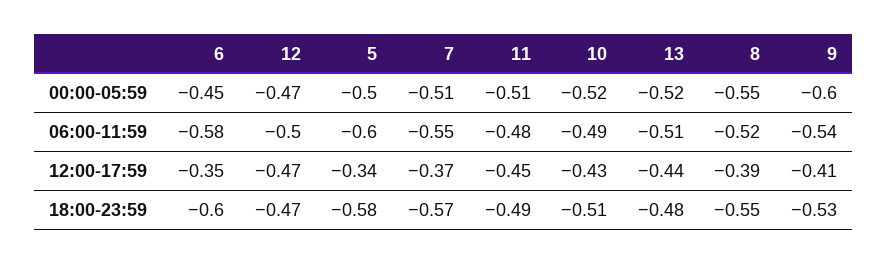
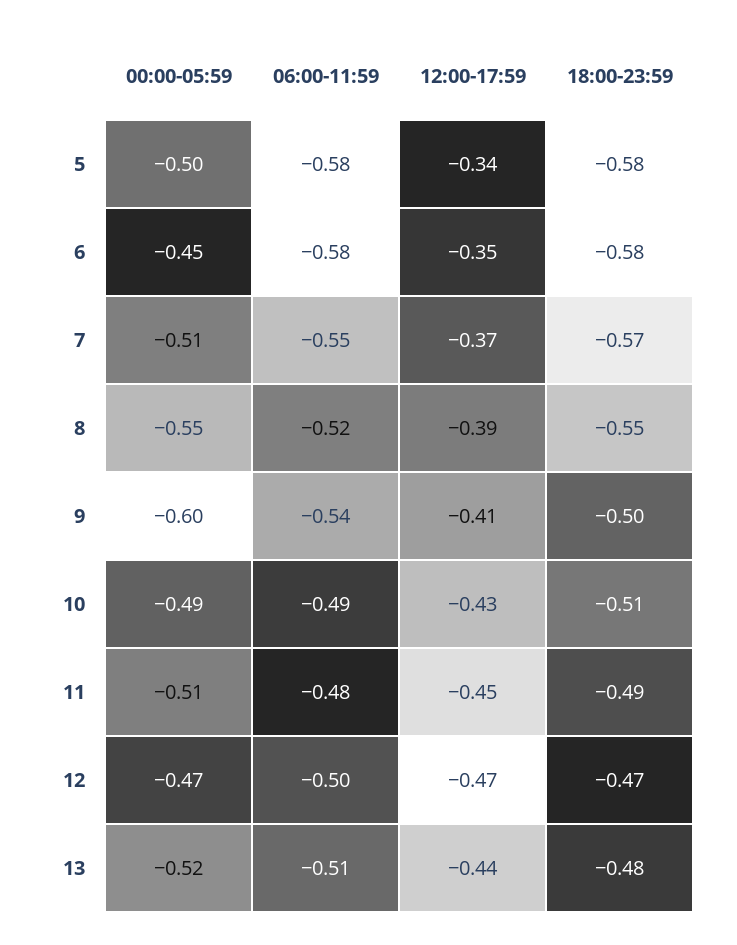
  {
    "6": {
      "00:00-05:59": -0.45,
      "06:00-11:59": -0.58,
      "12:00-17:59": -0.35,
-     "18:00-23:59": -0.6
+     "18:00-23:59": -0.58
    },
    "12": {
      "00:00-05:59": -0.47,
      "06:00-11:59": -0.5,
      "12:00-17:59": -0.47,
      "18:00-23:59": -0.47
    },
    "5": {
      "00:00-05:59": -0.5,
-     "06:00-11:59": -0.6,
+     "06:00-11:59": -0.58,
      "12:00-17:59": -0.34,
      "18:00-23:59": -0.58
    },
    "7": {
      "00:00-05:59": -0.51,
      "06:00-11:59": -0.55,
      "12:00-17:59": -0.37,
      "18:00-23:59": -0.57
    },
    "11": {
      "00:00-05:59": -0.51,
      "06:00-11:59": -0.48,
      "12:00-17:59": -0.45,
      "18:00-23:59": -0.49
    },
    "10": {
-     "00:00-05:59": -0.52,
+     "00:00-05:59": -0.49,
      "06:00-11:59": -0.49,
      "12:00-17:59": -0.43,
      "18:00-23:59": -0.51
    },
    "13": {
      "00:00-05:59": -0.52,
      "06:00-11:59": -0.51,
      "12:00-17:59": -0.44,
      "18:00-23:59": -0.48
    },
    "8": {
      "00:00-05:59": -0.55,
      "06:00-11:59": -0.52,
      "12:00-17:59": -0.39,
      "18:00-23:59": -0.55
    },
    "9": {
      "00:00-05:59": -0.6,
      "06:00-11:59": -0.54,
      "12:00-17:59": -0.41,
-     "18:00-23:59": -0.53
+     "18:00-23:59": -0.5
    }
  }

